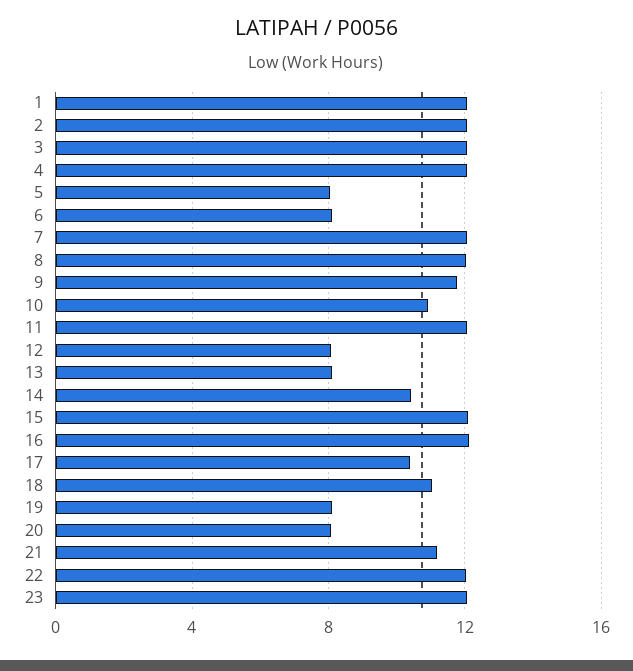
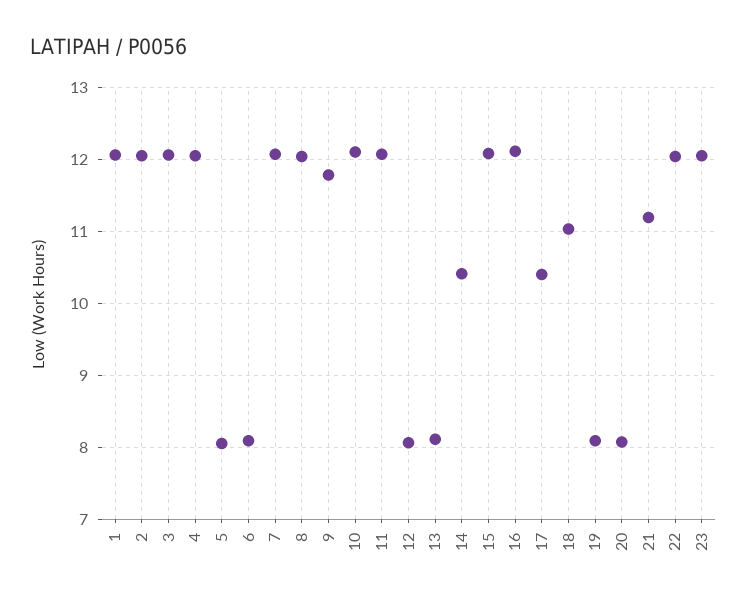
  {
    "1": 12.1,
    "2": 12.1,
    "3": 12.1,
    "4": 12.1,
    "5": 8.1,
    "6": 8.1,
    "7": 12.1,
    "8": 12,
    "9": 11.8,
-   "10": 11,
+   "10": 12.1,
    "11": 12.1,
    "12": 8.1,
    "13": 8.1,
    "14": 10.4,
    "15": 12.1,
    "16": 12.1,
    "17": 10.4,
    "18": 11,
    "19": 8.1,
    "20": 8.1,
    "21": 11.2,
    "22": 12,
    "23": 12.1
  }

